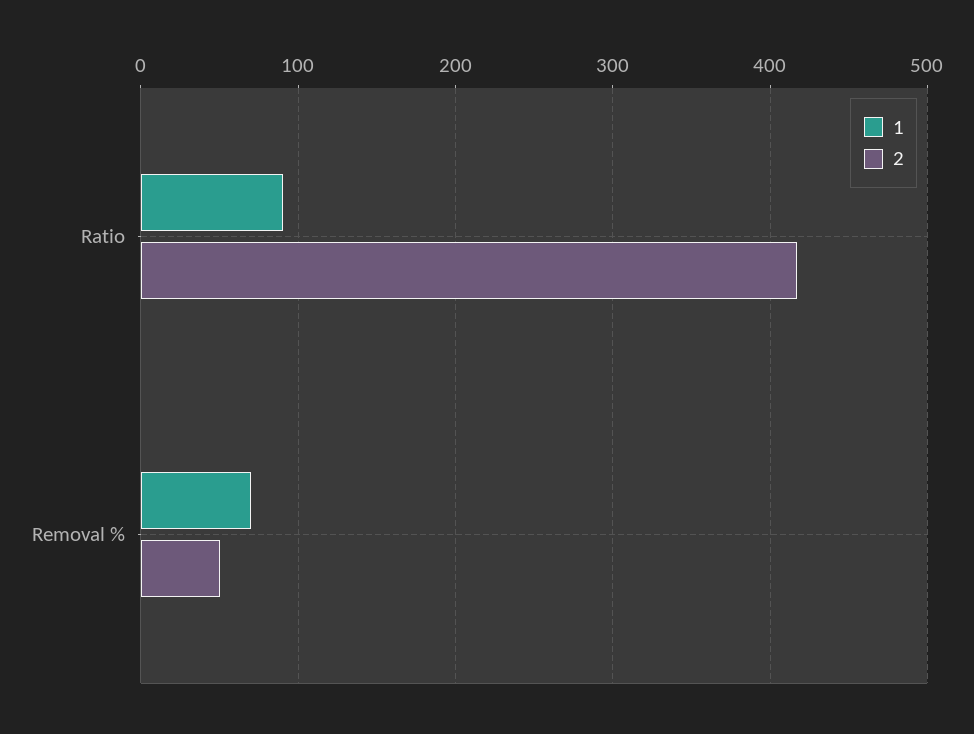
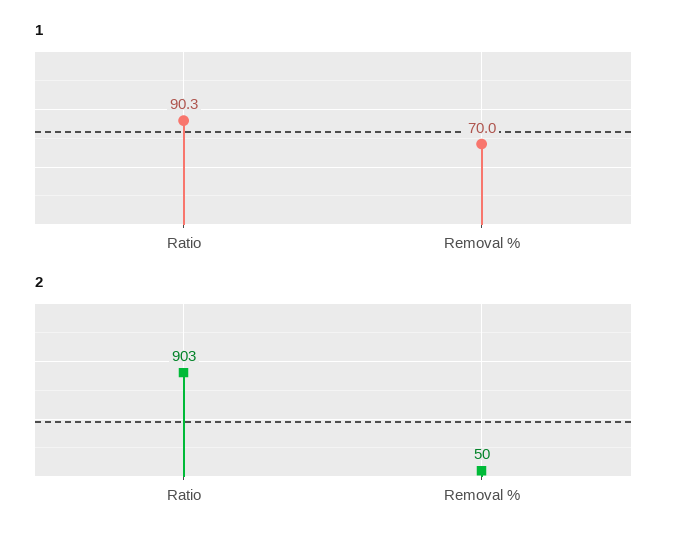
  {
    "1": {
      "Ratio": 90.3,
      "Removal %": 70
    },
    "2": {
-     "Ratio": 420,
+     "Ratio": 903,
      "Removal %": 50
    }
  }

